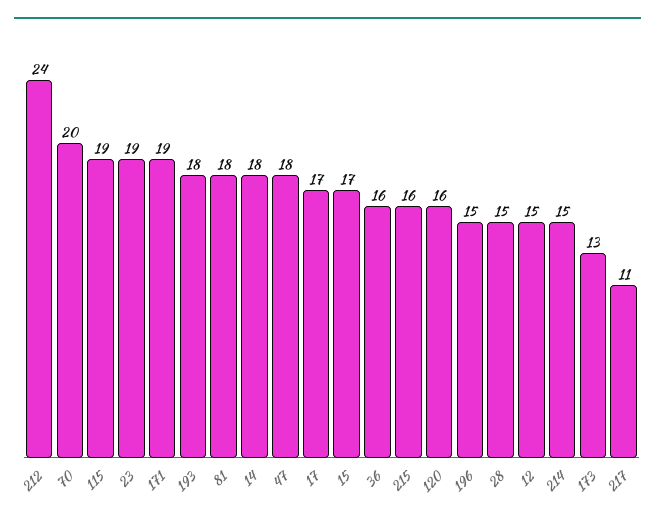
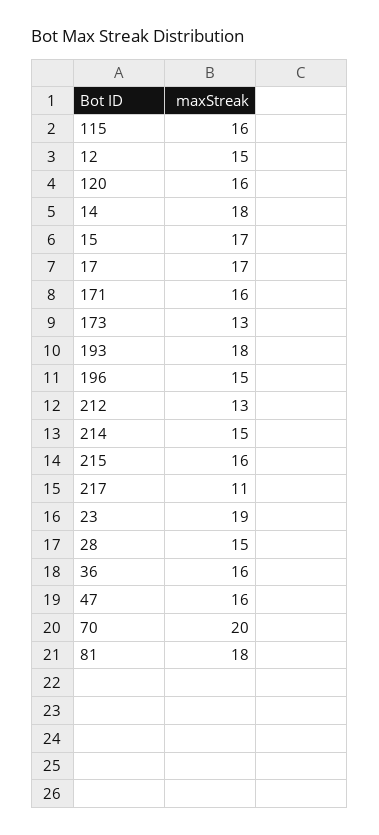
  {
-   "212": 24,
+   "212": 13,
    "70": 20,
-   "115": 19,
+   "115": 16,
    "23": 19,
-   "171": 19,
+   "171": 16,
    "193": 18,
    "81": 18,
    "14": 18,
-   "47": 18,
+   "47": 16,
    "17": 17,
    "15": 17,
    "36": 16,
    "215": 16,
    "120": 16,
    "196": 15,
    "28": 15,
    "12": 15,
    "214": 15,
    "173": 13,
    "217": 11
  }

